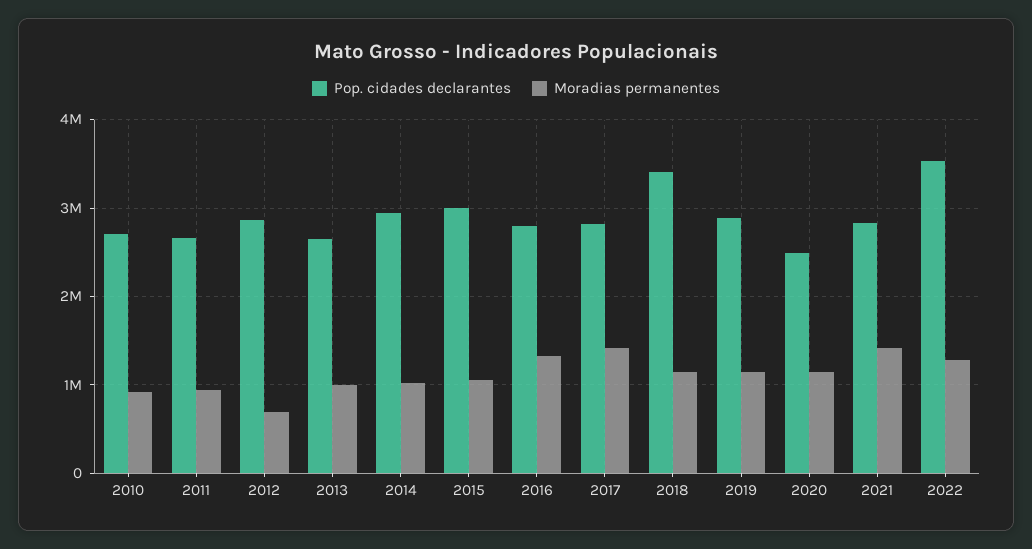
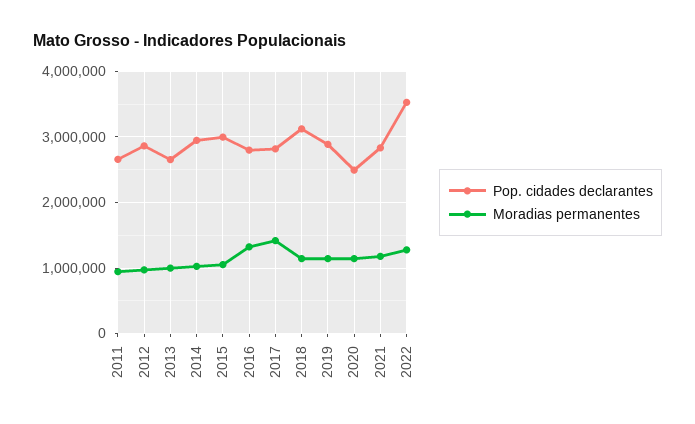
  {
    "Pop. cidades declarantes": {
-     "2010": 2700000,
      "2011": 2700000,
      "2012": 2900000,
      "2013": 2700000,
      "2014": 2900000,
      "2015": 3000000,
      "2016": 2800000,
      "2017": 2800000,
-     "2018": 3400000,
+     "2018": 3100000,
      "2019": 2900000,
      "2020": 2500000,
      "2021": 2800000,
      "2022": 3500000
    },
    "Moradias permanentes": {
-     "2010": 900000,
      "2011": 900000,
-     "2012": 700000,
+     "2012": 1000000,
      "2013": 1000000,
      "2014": 1000000,
      "2015": 1100000,
      "2016": 1300000,
      "2017": 1400000,
      "2018": 1100000,
      "2019": 1100000,
      "2020": 1100000,
-     "2021": 1400000,
+     "2021": 1200000,
      "2022": 1300000
    }
  }

